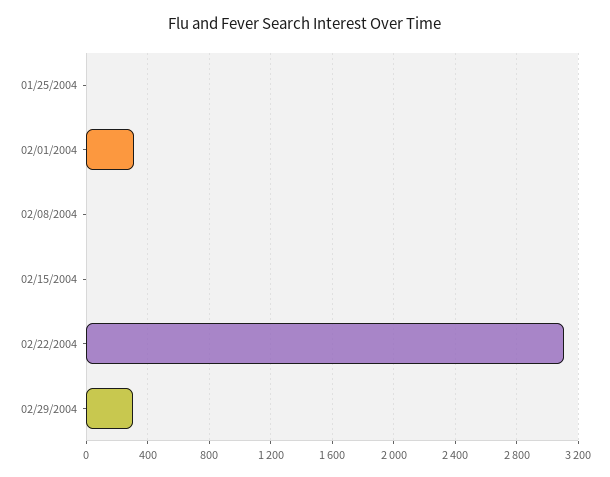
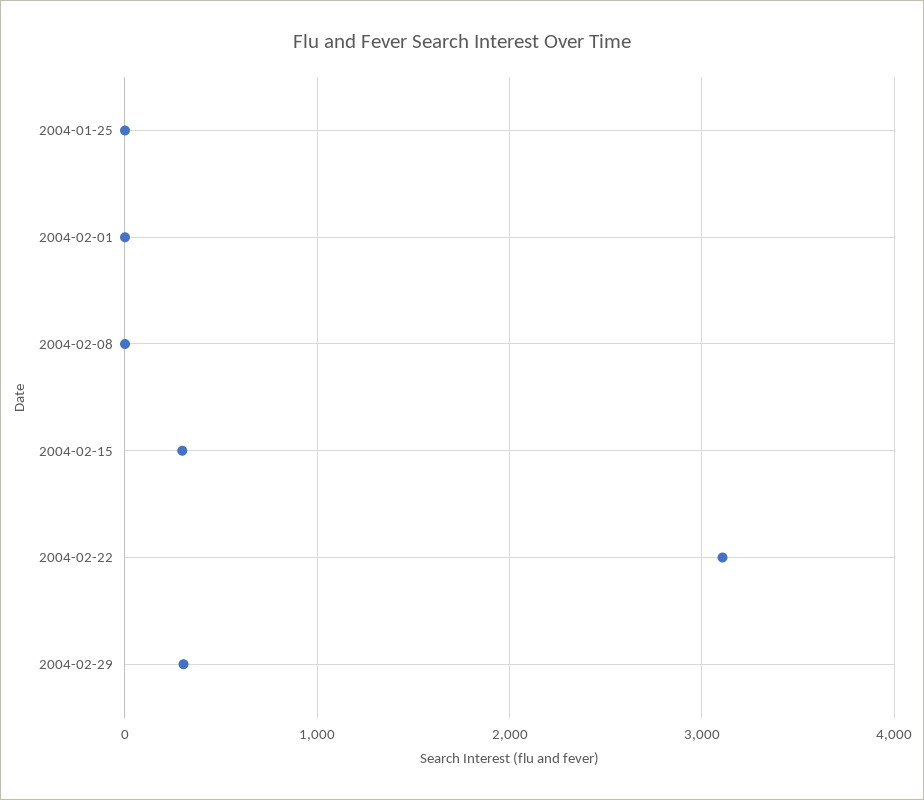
  {
    "01/25/2004": 0,
-   "02/01/2004": 300,
+   "02/01/2004": 0,
    "02/08/2004": 0,
-   "02/15/2004": 0,
+   "02/15/2004": 300,
    "02/22/2004": 3100,
    "02/29/2004": 300
  }

